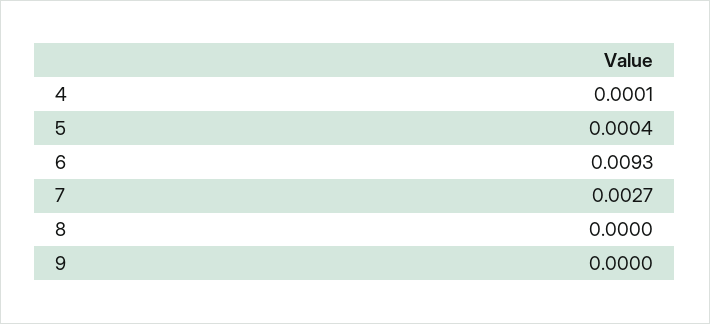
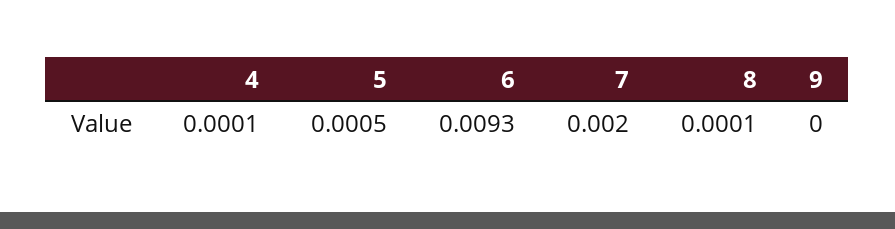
  {
    "4": 0.0001,
-   "5": 0.0004,
+   "5": 0.0005,
    "6": 0.0093,
-   "7": 0.0027,
+   "7": 0.002,
-   "8": 0,
+   "8": 0.0001,
    "9": 0
  }

